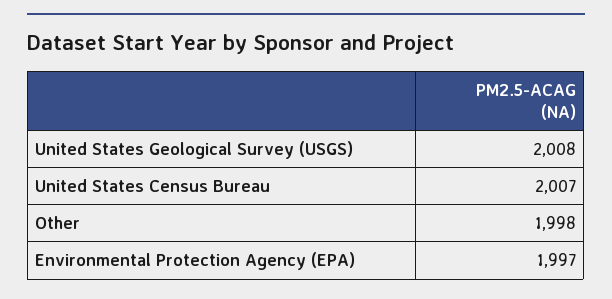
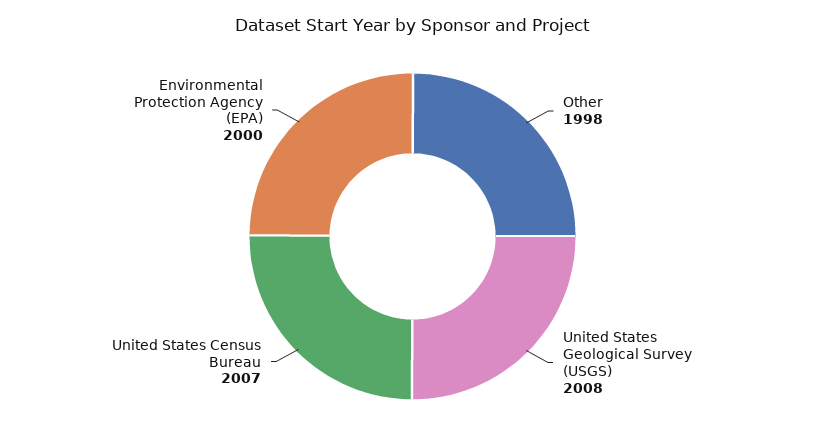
  {
    "United States Geological Survey (USGS)": 2008,
    "United States Census Bureau": 2007,
    "Other": 1998,
-   "Environmental Protection Agency (EPA)": 1997
+   "Environmental Protection Agency (EPA)": 2000
  }

